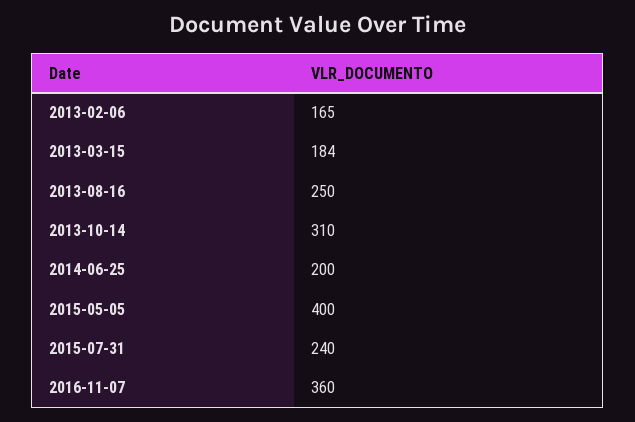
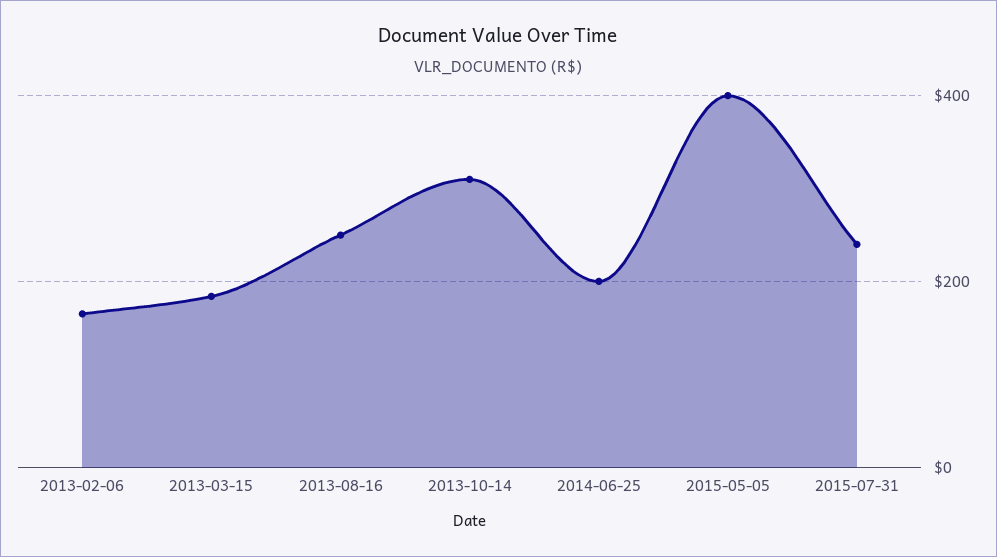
  {
    "2013-02-06": 165,
    "2013-03-15": 184,
    "2013-08-16": 250,
    "2013-10-14": 310,
    "2014-06-25": 200,
    "2015-05-05": 400,
-   "2015-07-31": 240,
+   "2015-07-31": 240
-   "2016-11-07": 360
  }

